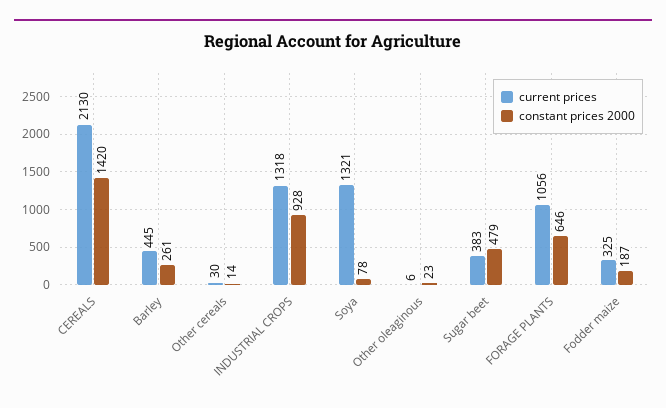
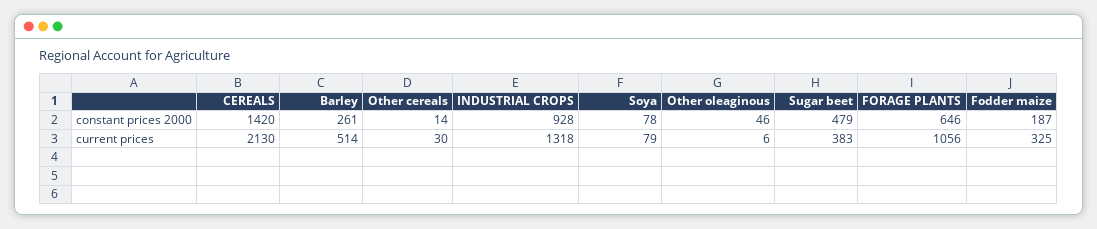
  {
    "current prices": {
      "CEREALS": 2130,
-     "Barley": 445,
+     "Barley": 514,
      "Other cereals": 30,
      "INDUSTRIAL CROPS": 1318,
-     "Soya": 1321,
+     "Soya": 79,
      "Other oleaginous": 6,
      "Sugar beet": 383,
      "FORAGE PLANTS": 1056,
      "Fodder maize": 325
    },
    "constant prices 2000": {
      "CEREALS": 1420,
      "Barley": 261,
      "Other cereals": 14,
      "INDUSTRIAL CROPS": 928,
      "Soya": 78,
-     "Other oleaginous": 23,
+     "Other oleaginous": 46,
      "Sugar beet": 479,
      "FORAGE PLANTS": 646,
      "Fodder maize": 187
    }
  }

